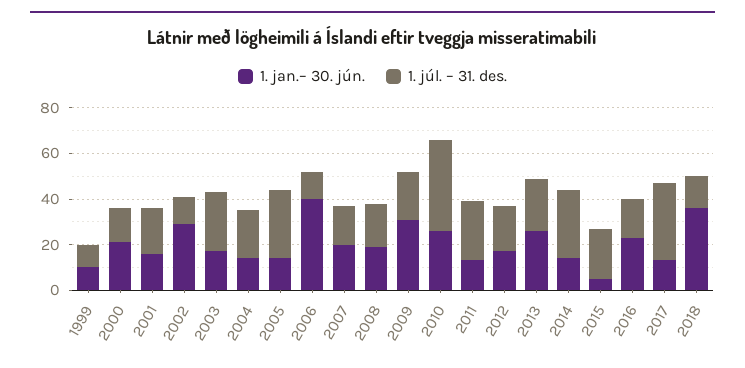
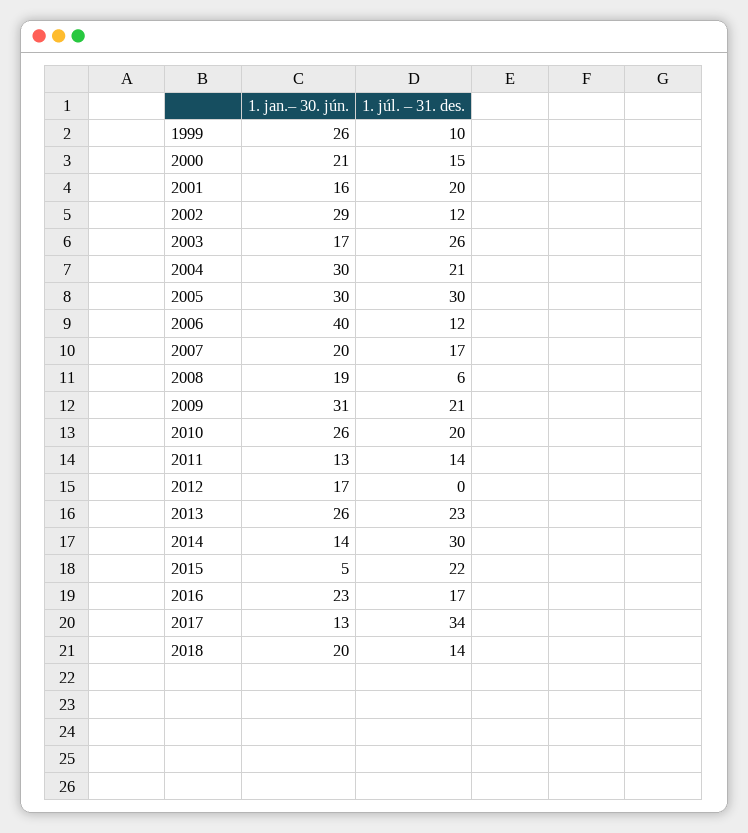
  {
    "1. jan.– 30. jún.": {
-     "1999": 10,
+     "1999": 26,
      "2000": 21,
      "2001": 16,
      "2002": 29,
      "2003": 17,
-     "2004": 15,
+     "2004": 30,
-     "2005": 15,
+     "2005": 30,
      "2006": 40,
      "2007": 20,
      "2008": 19,
      "2009": 31,
      "2010": 26,
      "2011": 13,
      "2012": 17,
      "2013": 26,
      "2014": 14,
      "2015": 5,
      "2016": 23,
      "2017": 13,
-     "2018": 35
+     "2018": 20
    },
    "1. júl. – 31. des.": {
      "1999": 10,
      "2000": 15,
      "2001": 20,
      "2002": 12,
      "2003": 26,
      "2004": 21,
      "2005": 30,
      "2006": 12,
      "2007": 17,
-     "2008": 20,
+     "2008": 6,
      "2009": 21,
-     "2010": 40,
+     "2010": 20,
-     "2011": 25,
+     "2011": 14,
-     "2012": 20,
+     "2012": 0,
      "2013": 23,
      "2014": 30,
      "2015": 22,
      "2016": 17,
      "2017": 34,
      "2018": 14
    }
  }

